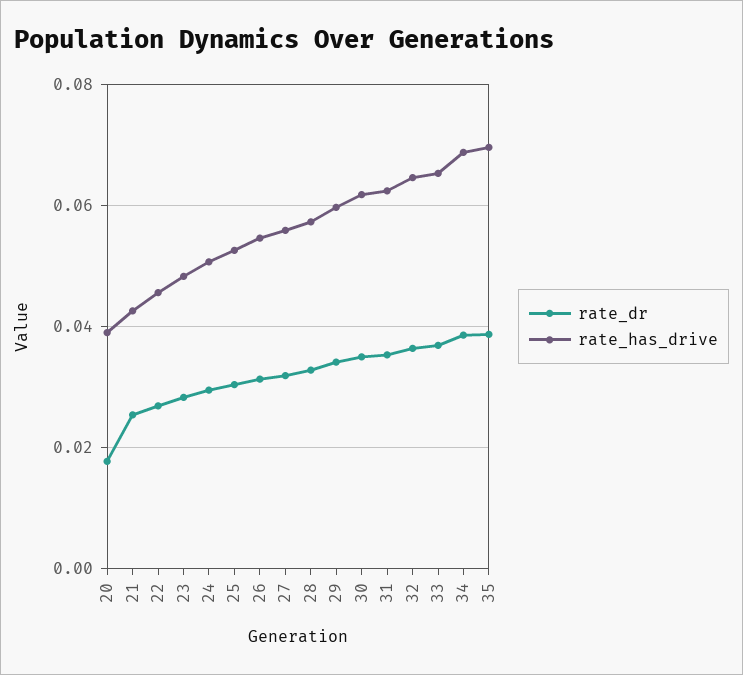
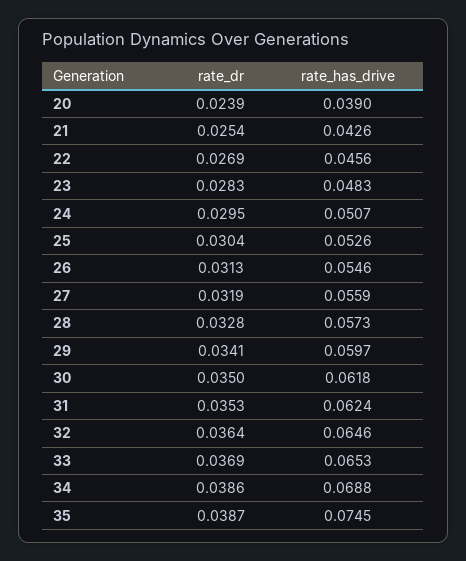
  {
    "rate_dr": {
-     "20": 0.018,
+     "20": 0.0239,
      "21": 0.0254,
      "22": 0.0269,
      "23": 0.0283,
      "24": 0.0295,
      "25": 0.0304,
      "26": 0.0313,
      "27": 0.0319,
      "28": 0.0328,
      "29": 0.0341,
      "30": 0.035,
      "31": 0.0353,
      "32": 0.0364,
      "33": 0.0369,
      "34": 0.0386,
      "35": 0.0387
    },
    "rate_has_drive": {
      "20": 0.039,
      "21": 0.0426,
      "22": 0.0456,
      "23": 0.0483,
      "24": 0.0507,
      "25": 0.0526,
      "26": 0.0546,
      "27": 0.0559,
      "28": 0.0573,
      "29": 0.0597,
      "30": 0.0618,
      "31": 0.0624,
      "32": 0.0646,
      "33": 0.0653,
      "34": 0.0688,
-     "35": 0.07
+     "35": 0.0745
    }
  }

